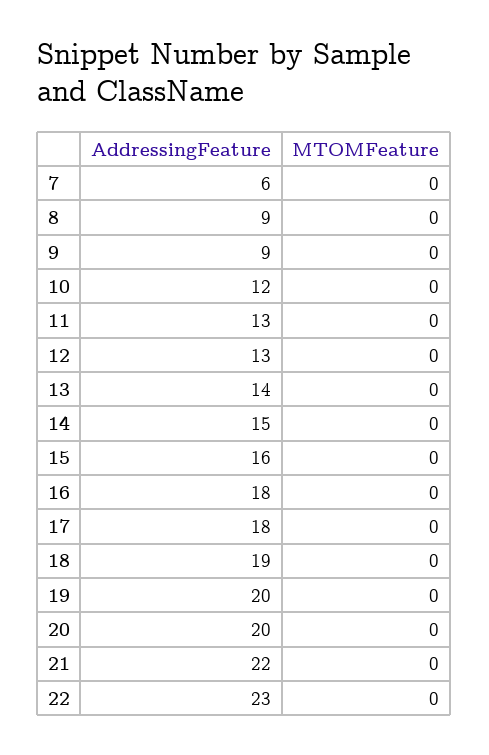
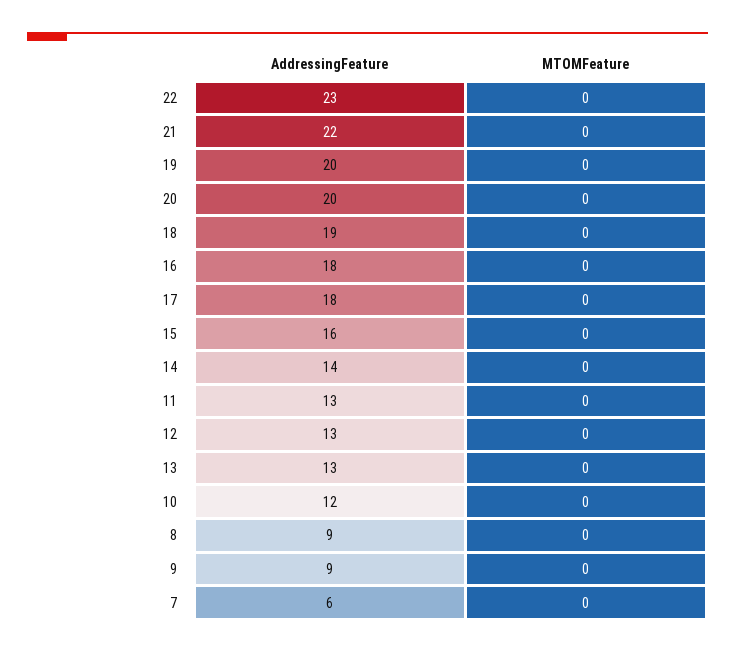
  {
    "AddressingFeature": {
      "7": 6,
      "8": 9,
      "9": 9,
      "10": 12,
      "11": 13,
      "12": 13,
-     "13": 14,
+     "13": 13,
-     "14": 15,
+     "14": 14,
      "15": 16,
      "16": 18,
      "17": 18,
      "18": 19,
      "19": 20,
      "20": 20,
      "21": 22,
      "22": 23
    },
    "MTOMFeature": {
      "7": 0,
      "8": 0,
      "9": 0,
      "10": 0,
      "11": 0,
      "12": 0,
      "13": 0,
      "14": 0,
      "15": 0,
      "16": 0,
      "17": 0,
      "18": 0,
      "19": 0,
      "20": 0,
      "21": 0,
      "22": 0
    }
  }

